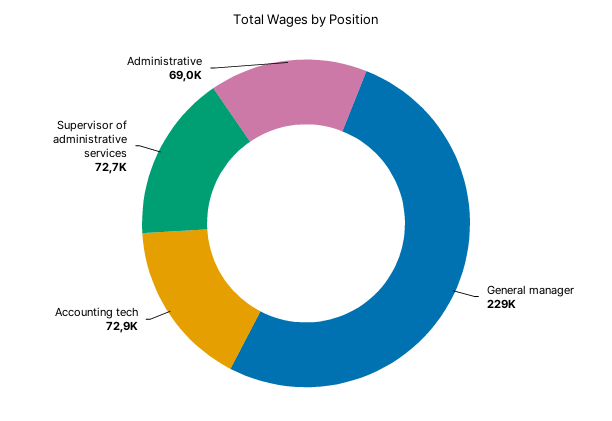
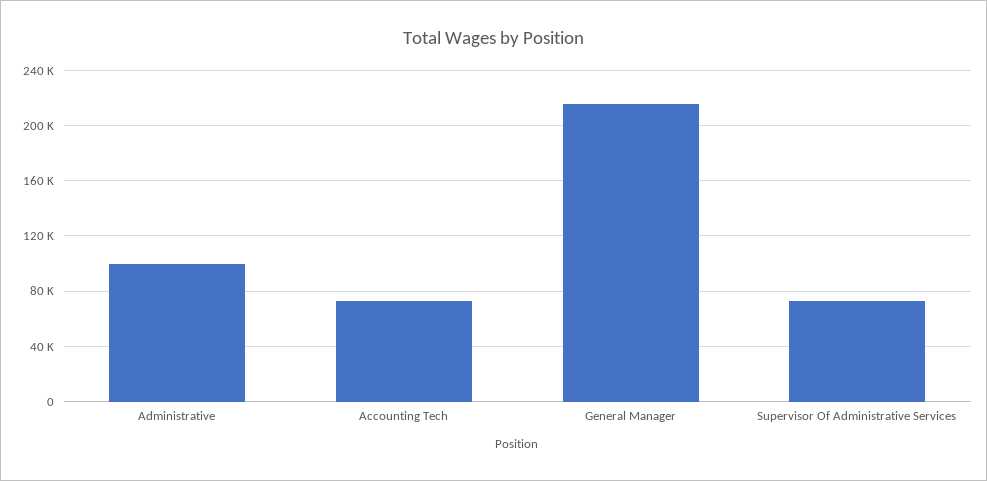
  {
-   "General manager": 229000,
+   "General manager": 215000,
    "Accounting tech": 72900,
    "Supervisor of administrative services": 72700,
-   "Administrative": 69000
+   "Administrative": 100000
  }

